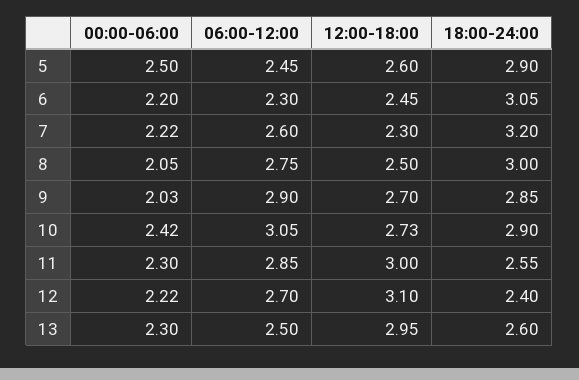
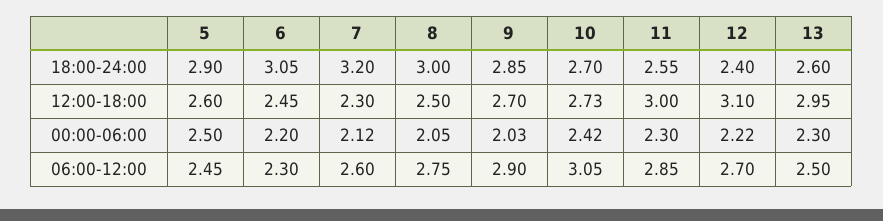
  {
    "00:00-06:00": {
      "5": 2.5,
      "6": 2.2,
-     "7": 2.22,
+     "7": 2.12,
      "8": 2.05,
      "9": 2.03,
      "10": 2.42,
      "11": 2.3,
      "12": 2.22,
      "13": 2.3
    },
    "06:00-12:00": {
      "5": 2.45,
      "6": 2.3,
      "7": 2.6,
      "8": 2.75,
      "9": 2.9,
      "10": 3.05,
      "11": 2.85,
      "12": 2.7,
      "13": 2.5
    },
    "12:00-18:00": {
      "5": 2.6,
      "6": 2.45,
      "7": 2.3,
      "8": 2.5,
      "9": 2.7,
      "10": 2.73,
      "11": 3,
      "12": 3.1,
      "13": 2.95
    },
    "18:00-24:00": {
      "5": 2.9,
      "6": 3.05,
      "7": 3.2,
      "8": 3,
      "9": 2.85,
-     "10": 2.9,
+     "10": 2.7,
      "11": 2.55,
      "12": 2.4,
      "13": 2.6
    }
  }

